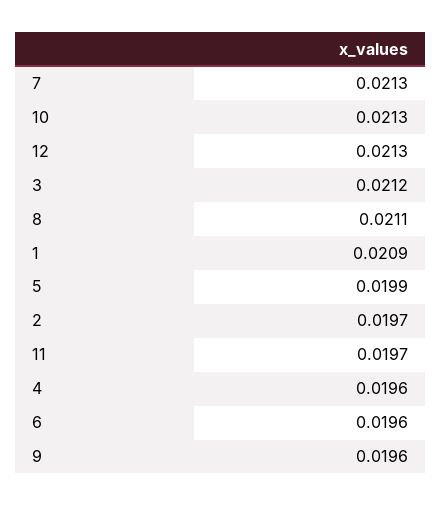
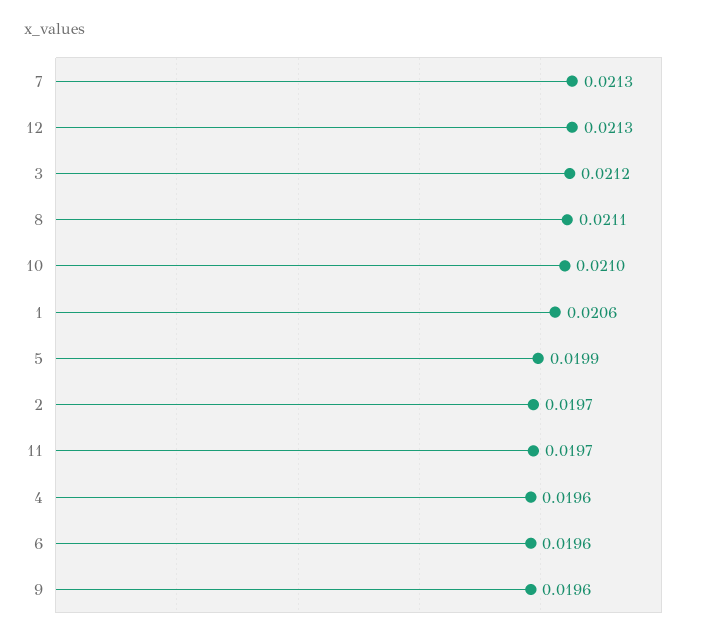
  {
    "7": 0.0213,
-   "10": 0.0213,
+   "10": 0.021,
    "12": 0.0213,
    "3": 0.0212,
    "8": 0.0211,
-   "1": 0.0209,
+   "1": 0.0206,
    "5": 0.0199,
    "2": 0.0197,
    "11": 0.0197,
    "4": 0.0196,
    "6": 0.0196,
    "9": 0.0196
  }

